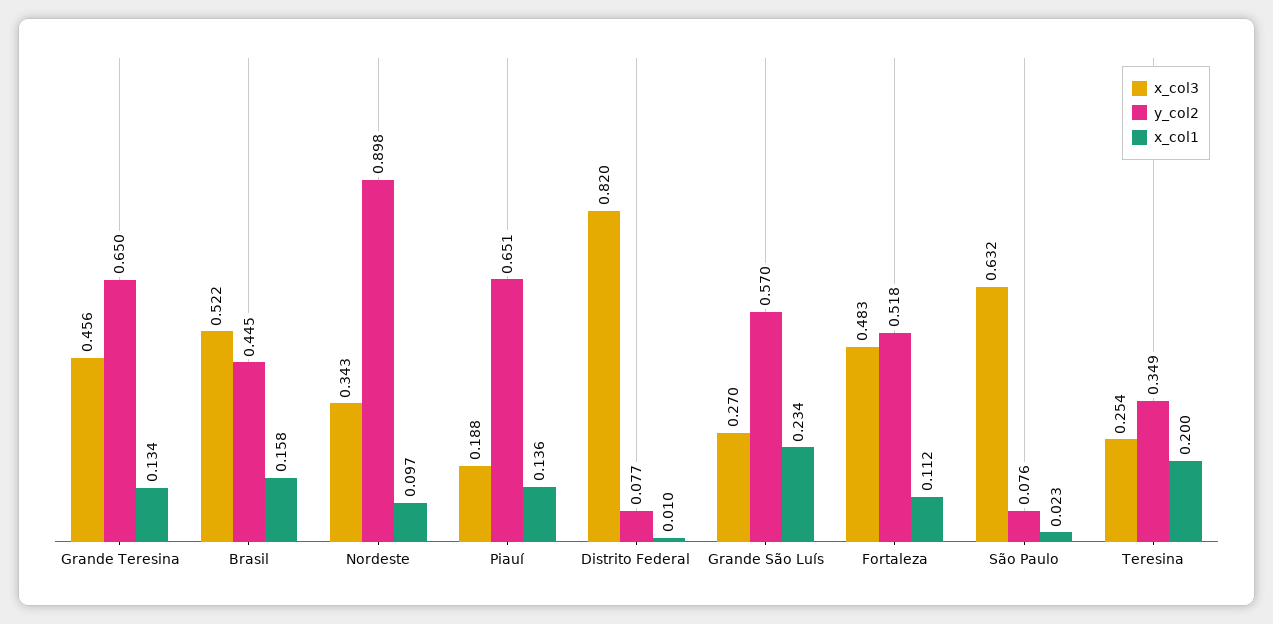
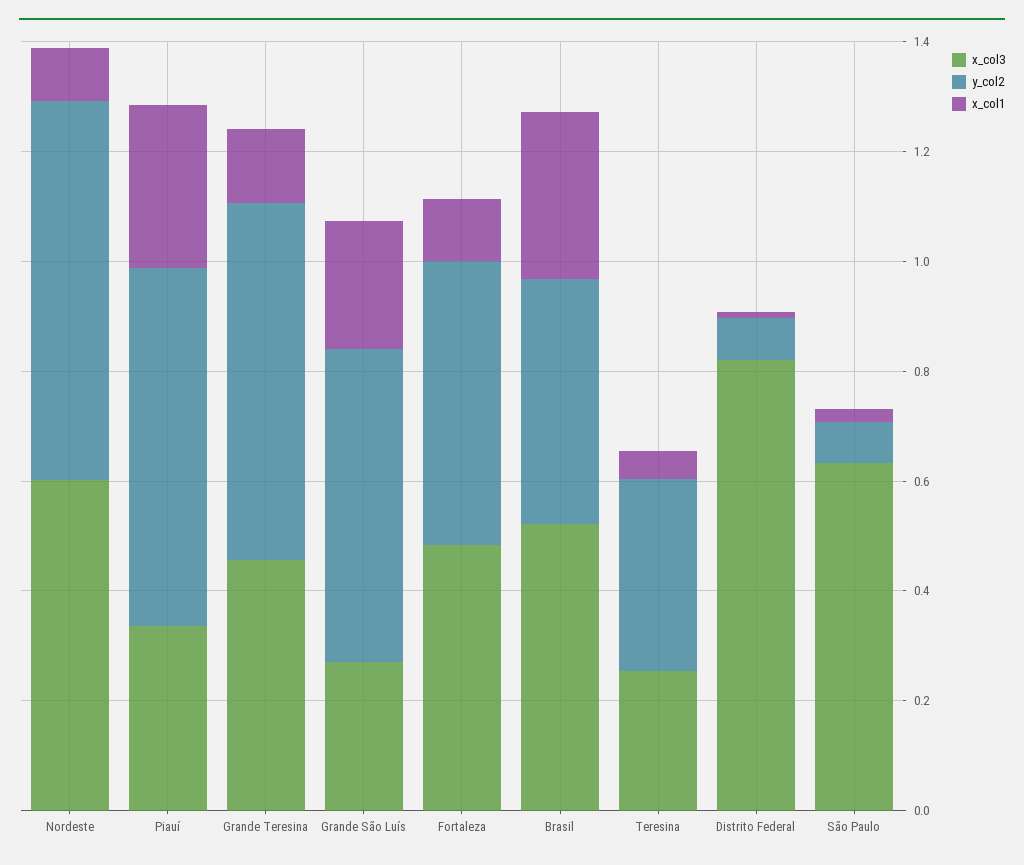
  {
    "x_col3": {
      "Grande Teresina": 0.456,
      "Brasil": 0.522,
-     "Nordeste": 0.343,
+     "Nordeste": 0.6,
-     "Piauí": 0.188,
+     "Piauí": 0.35,
      "Distrito Federal": 0.82,
      "Grande São Luís": 0.27,
      "Fortaleza": 0.483,
      "São Paulo": 0.632,
      "Teresina": 0.254
    },
    "y_col2": {
      "Grande Teresina": 0.65,
      "Brasil": 0.445,
-     "Nordeste": 0.898,
+     "Nordeste": 0.7,
      "Piauí": 0.651,
      "Distrito Federal": 0.077,
      "Grande São Luís": 0.57,
      "Fortaleza": 0.518,
      "São Paulo": 0.076,
      "Teresina": 0.349
    },
    "x_col1": {
      "Grande Teresina": 0.134,
-     "Brasil": 0.158,
+     "Brasil": 0.3,
      "Nordeste": 0.097,
-     "Piauí": 0.136,
+     "Piauí": 0.3,
      "Distrito Federal": 0.01,
      "Grande São Luís": 0.234,
      "Fortaleza": 0.112,
      "São Paulo": 0.023,
-     "Teresina": 0.2
+     "Teresina": 0.05
    }
  }

